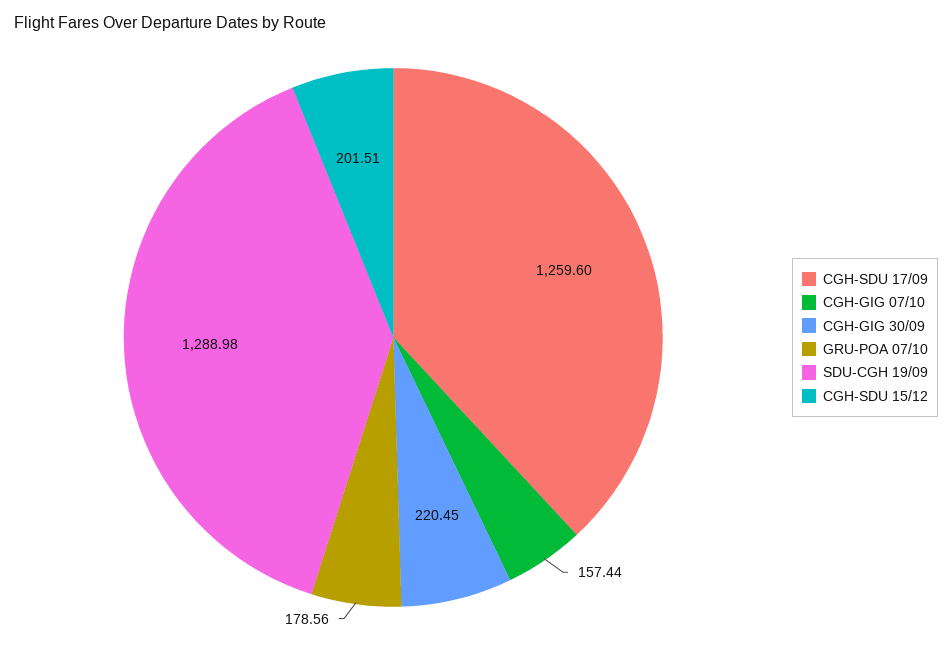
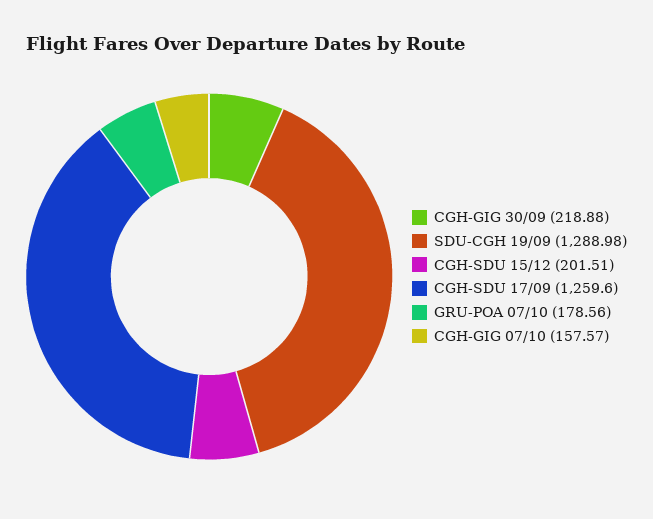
  {
    "CGH-SDU 17/09": 1259.6,
-   "CGH-GIG 07/10": 157.44,
+   "CGH-GIG 07/10": 157.57,
-   "CGH-GIG 30/09": 220.45,
+   "CGH-GIG 30/09": 218.88,
    "GRU-POA 07/10": 178.56,
    "SDU-CGH 19/09": 1288.98,
    "CGH-SDU 15/12": 201.51
  }

